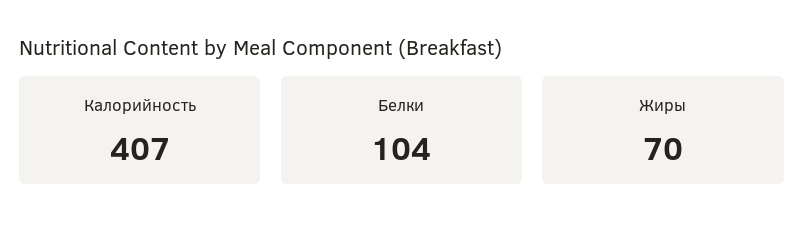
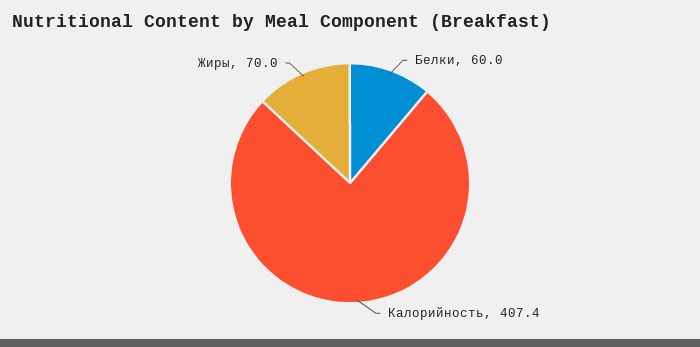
  {
    "Калорийность": 407.4,
-   "Белки": 104,
+   "Белки": 60,
    "Жиры": 70
  }

